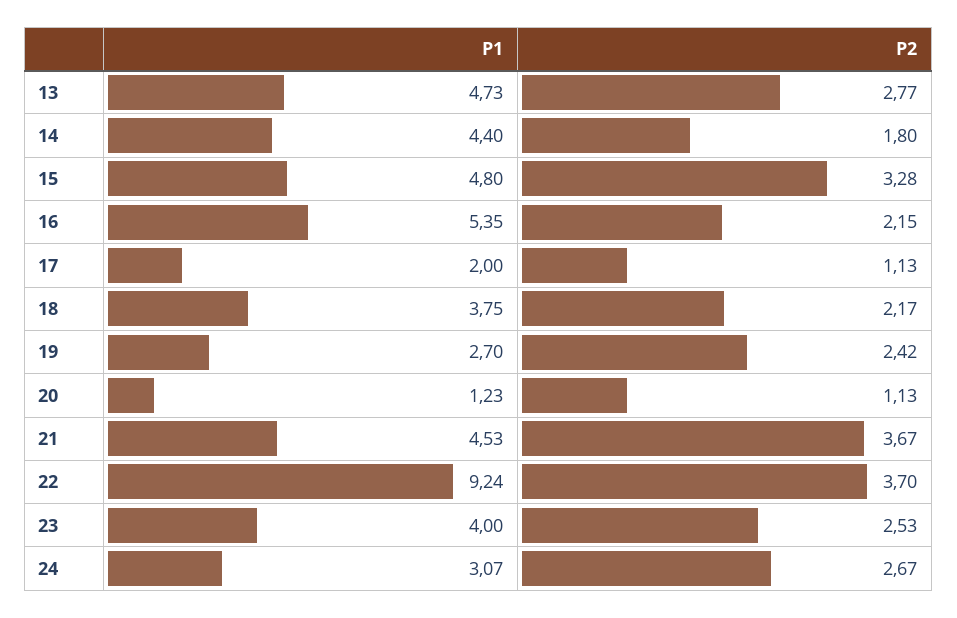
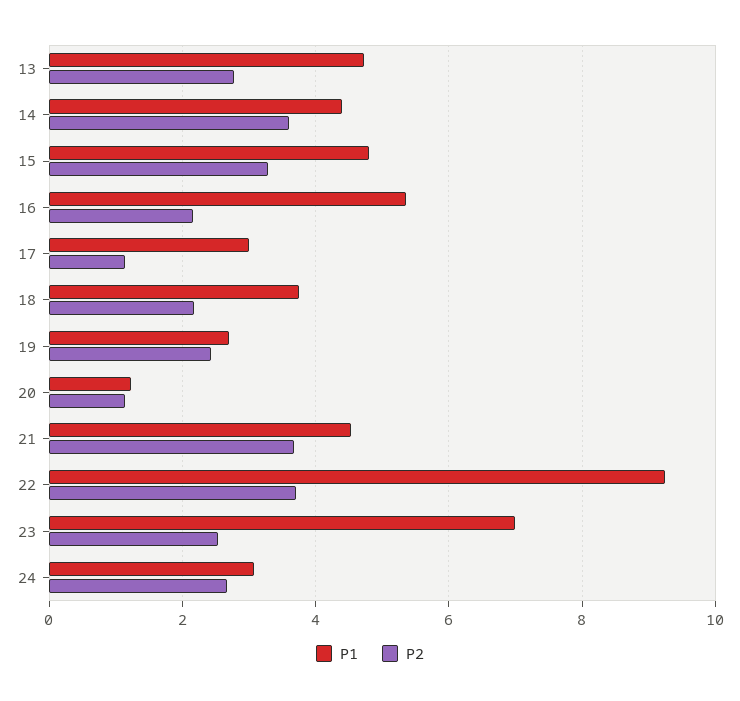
  {
    "P1": {
      "13": 4.73,
      "14": 4.4,
      "15": 4.8,
      "16": 5.35,
-     "17": 2,
+     "17": 3,
      "18": 3.75,
      "19": 2.7,
      "20": 1.23,
      "21": 4.53,
      "22": 9.24,
-     "23": 4,
+     "23": 7,
      "24": 3.07
    },
    "P2": {
      "13": 2.77,
-     "14": 1.8,
+     "14": 3.6,
      "15": 3.28,
      "16": 2.15,
      "17": 1.13,
      "18": 2.17,
      "19": 2.42,
      "20": 1.13,
      "21": 3.67,
      "22": 3.7,
      "23": 2.53,
      "24": 2.67
    }
  }

